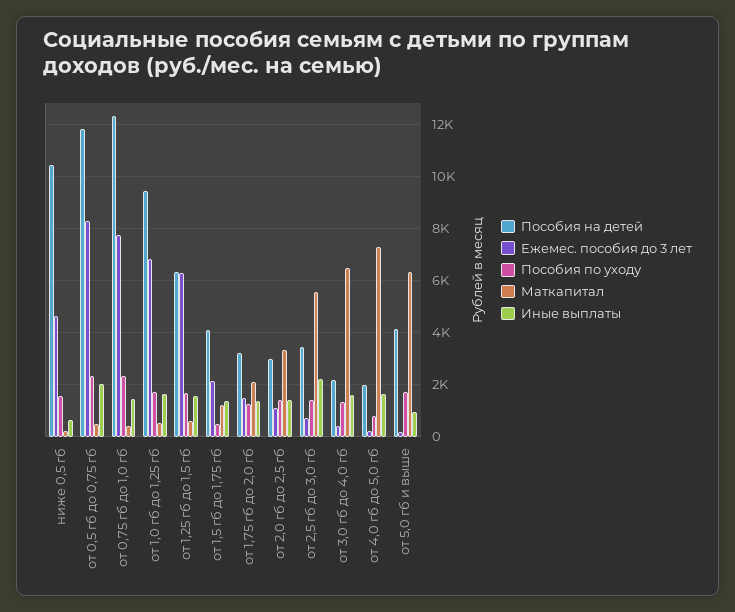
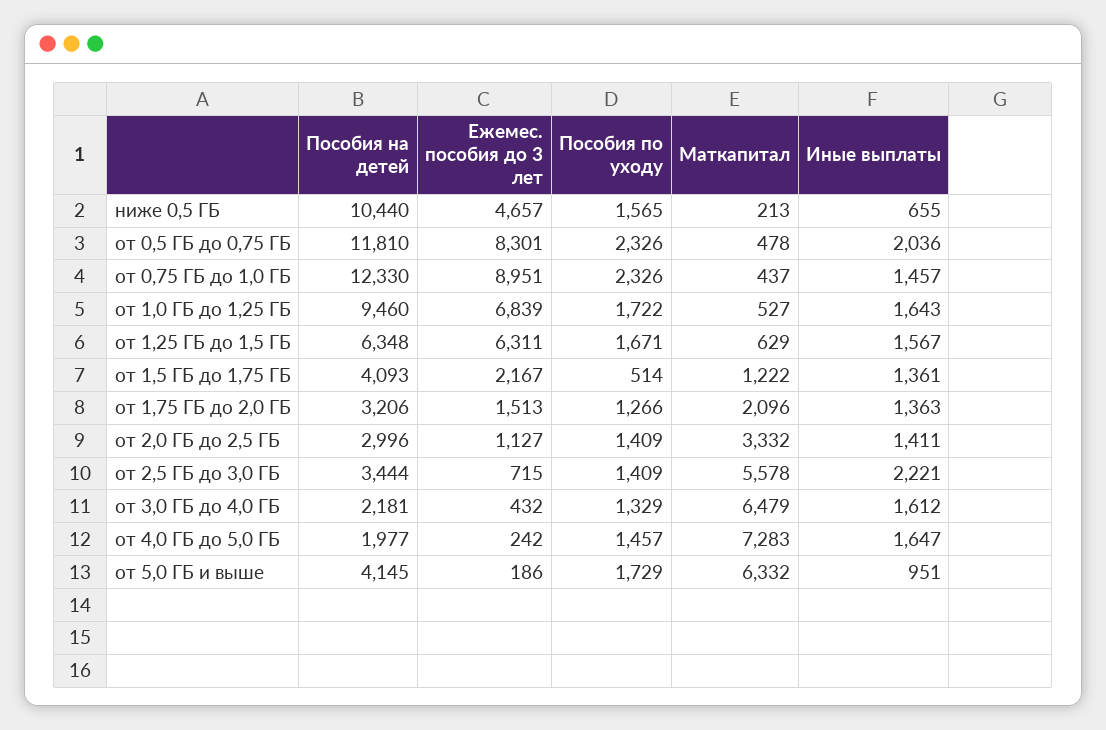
  {
    "Пособия на детей": {
      "ниже 0,5 гб": 10440,
      "от 0,5 гб до 0,75 гб": 11810,
      "от 0,75 гб до 1,0 гб": 12330,
      "от 1,0 гб до 1,25 гб": 9460,
      "от 1,25 гб до 1,5 гб": 6348,
      "от 1,5 гб до 1,75 гб": 4093,
      "от 1,75 гб до 2,0 гб": 3206,
      "от 2,0 гб до 2,5 гб": 2996,
      "от 2,5 гб до 3,0 гб": 3444,
      "от 3,0 гб до 4,0 гб": 2181,
      "от 4,0 гб до 5,0 гб": 1977,
      "от 5,0 гб и выше": 4145
    },
    "Ежемес. пособия до 3 лет": {
      "ниже 0,5 гб": 4657,
      "от 0,5 гб до 0,75 гб": 8301,
-     "от 0,75 гб до 1,0 гб": 7750,
+     "от 0,75 гб до 1,0 гб": 8951,
      "от 1,0 гб до 1,25 гб": 6839,
      "от 1,25 гб до 1,5 гб": 6311,
      "от 1,5 гб до 1,75 гб": 2167,
      "от 1,75 гб до 2,0 гб": 1513,
      "от 2,0 гб до 2,5 гб": 1127,
      "от 2,5 гб до 3,0 гб": 715,
      "от 3,0 гб до 4,0 гб": 432,
      "от 4,0 гб до 5,0 гб": 242,
      "от 5,0 гб и выше": 186
    },
    "Пособия по уходу": {
      "ниже 0,5 гб": 1565,
      "от 0,5 гб до 0,75 гб": 2326,
      "от 0,75 гб до 1,0 гб": 2326,
      "от 1,0 гб до 1,25 гб": 1722,
      "от 1,25 гб до 1,5 гб": 1671,
      "от 1,5 гб до 1,75 гб": 514,
      "от 1,75 гб до 2,0 гб": 1266,
      "от 2,0 гб до 2,5 гб": 1409,
      "от 2,5 гб до 3,0 гб": 1409,
      "от 3,0 гб до 4,0 гб": 1329,
-     "от 4,0 гб до 5,0 гб": 750,
+     "от 4,0 гб до 5,0 гб": 1457,
      "от 5,0 гб и выше": 1729
    },
    "Маткапитал": {
      "ниже 0,5 гб": 213,
      "от 0,5 гб до 0,75 гб": 478,
      "от 0,75 гб до 1,0 гб": 437,
      "от 1,0 гб до 1,25 гб": 527,
      "от 1,25 гб до 1,5 гб": 629,
      "от 1,5 гб до 1,75 гб": 1222,
      "от 1,75 гб до 2,0 гб": 2096,
      "от 2,0 гб до 2,5 гб": 3332,
      "от 2,5 гб до 3,0 гб": 5578,
      "от 3,0 гб до 4,0 гб": 6479,
      "от 4,0 гб до 5,0 гб": 7283,
      "от 5,0 гб и выше": 6332
    },
    "Иные выплаты": {
      "ниже 0,5 гб": 655,
      "от 0,5 гб до 0,75 гб": 2036,
      "от 0,75 гб до 1,0 гб": 1457,
      "от 1,0 гб до 1,25 гб": 1643,
      "от 1,25 гб до 1,5 гб": 1567,
      "от 1,5 гб до 1,75 гб": 1361,
      "от 1,75 гб до 2,0 гб": 1363,
      "от 2,0 гб до 2,5 гб": 1411,
      "от 2,5 гб до 3,0 гб": 2221,
      "от 3,0 гб до 4,0 гб": 1612,
      "от 4,0 гб до 5,0 гб": 1647,
      "от 5,0 гб и выше": 951
    }
  }

